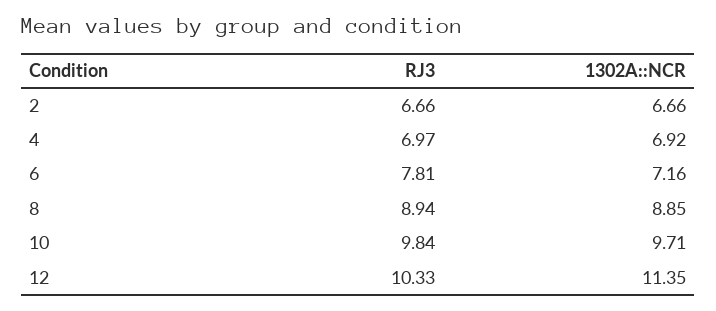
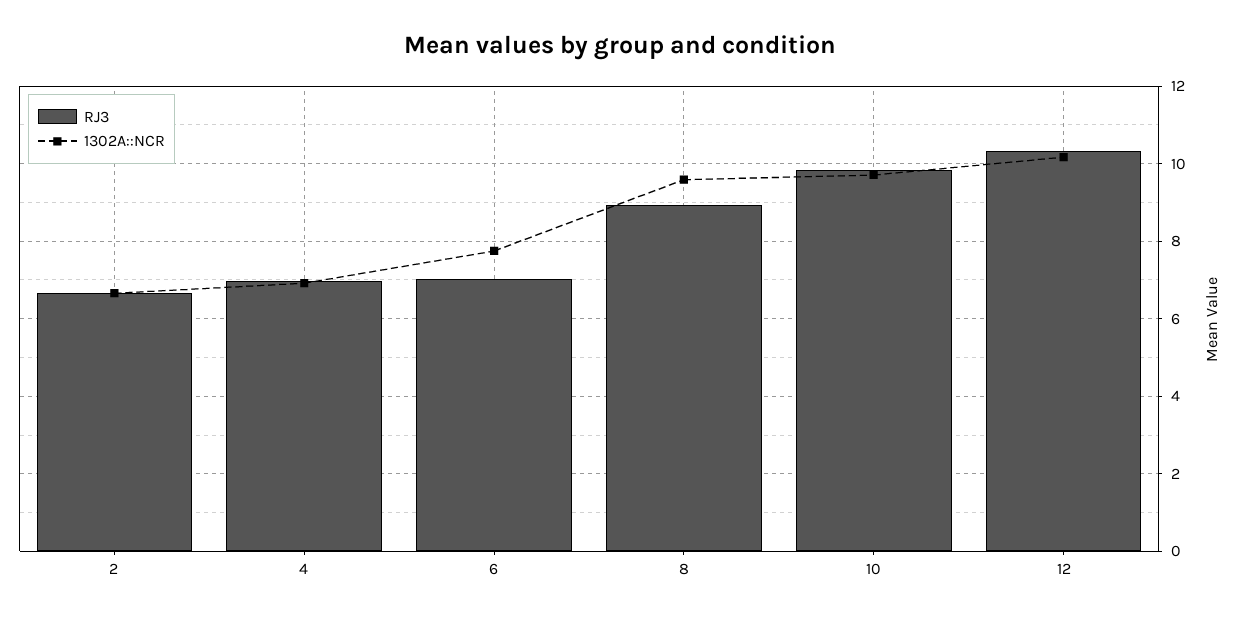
  {
    "RJ3": {
      "2": 6.66,
      "4": 6.97,
-     "6": 7.81,
+     "6": 7,
      "8": 8.94,
      "10": 9.84,
      "12": 10.33
    },
    "1302A::NCR": {
      "2": 6.66,
      "4": 6.92,
-     "6": 7.16,
+     "6": 7.8,
-     "8": 8.85,
+     "8": 9.6,
      "10": 9.71,
-     "12": 11.35
+     "12": 10.2
    }
  }

